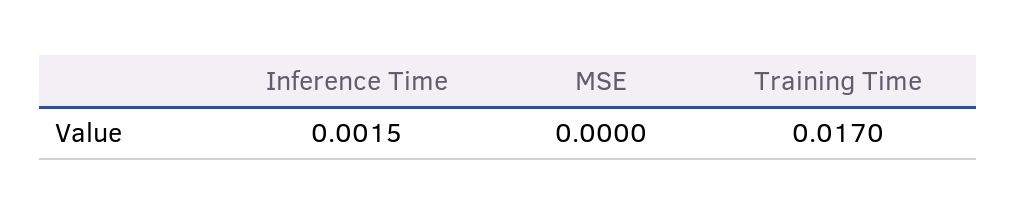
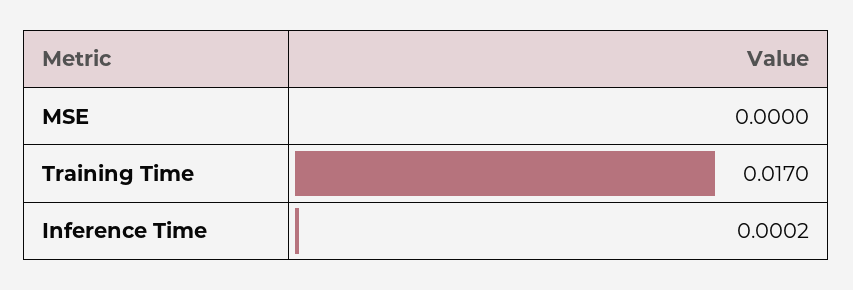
  {
-   "Inference Time": 0.0015,
+   "Inference Time": 0.0002,
    "MSE": 0,
    "Training Time": 0.017
  }

